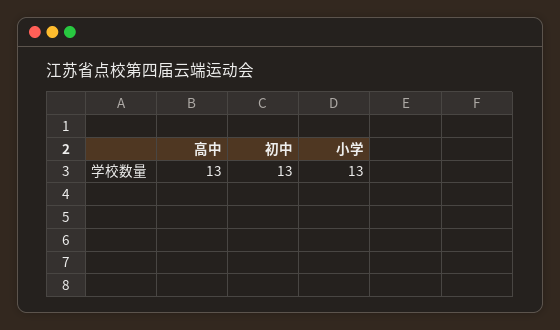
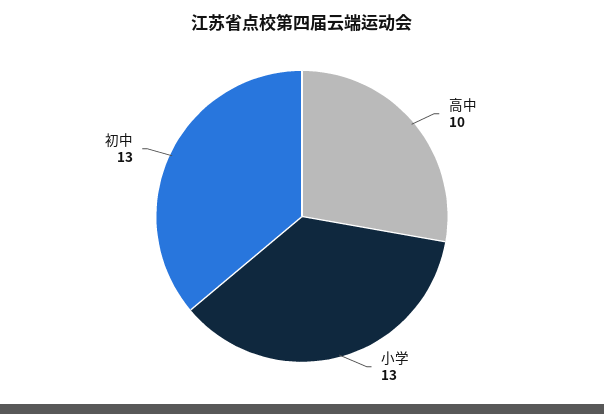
  {
-   "高中": 13,
+   "高中": 10,
    "初中": 13,
    "小学": 13
  }

